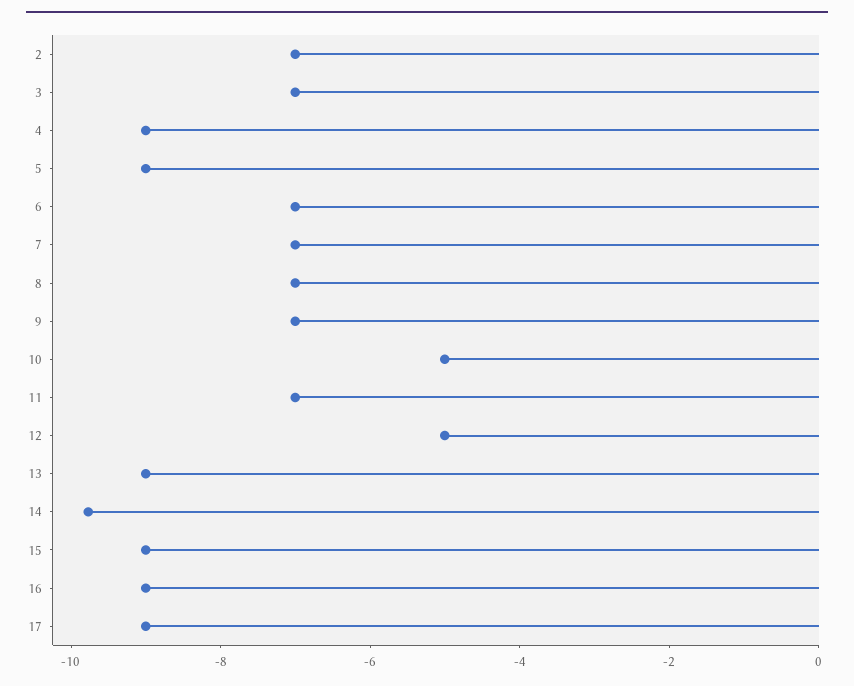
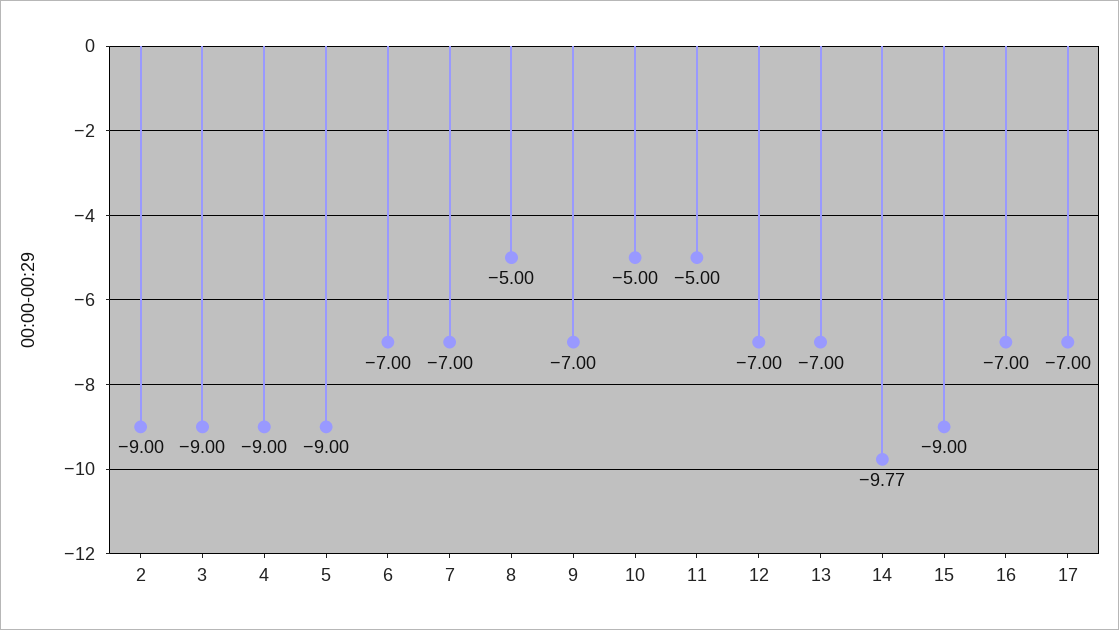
  {
-   "2": -7,
+   "2": -9,
-   "3": -7,
+   "3": -9,
    "4": -9,
    "5": -9,
    "6": -7,
    "7": -7,
-   "8": -7,
+   "8": -5,
    "9": -7,
    "10": -5,
-   "11": -7,
+   "11": -5,
-   "12": -5,
+   "12": -7,
-   "13": -9,
+   "13": -7,
    "14": -9.77,
    "15": -9,
-   "16": -9,
+   "16": -7,
-   "17": -9
+   "17": -7
  }

